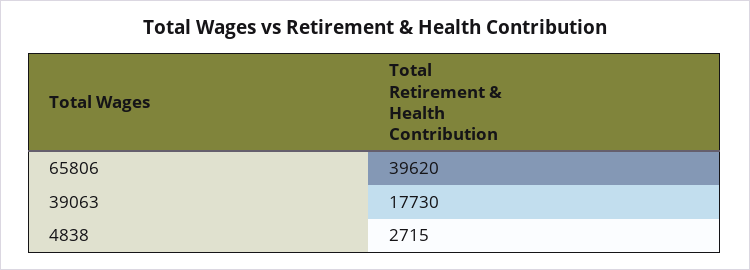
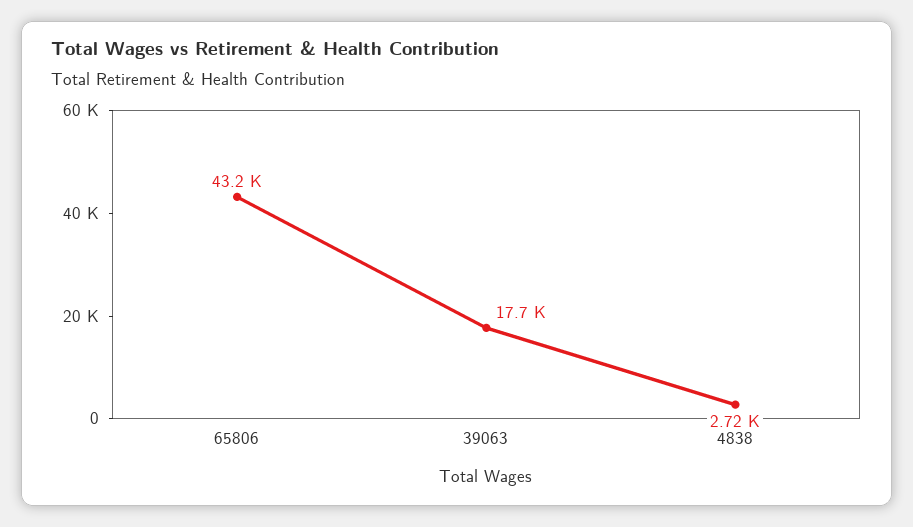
  {
-   "65806": 39620,
+   "65806": 43200,
    "39063": 17730,
    "4838": 2715
  }

